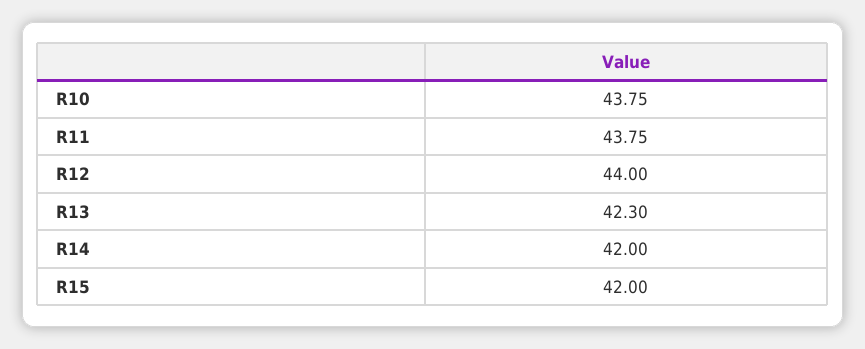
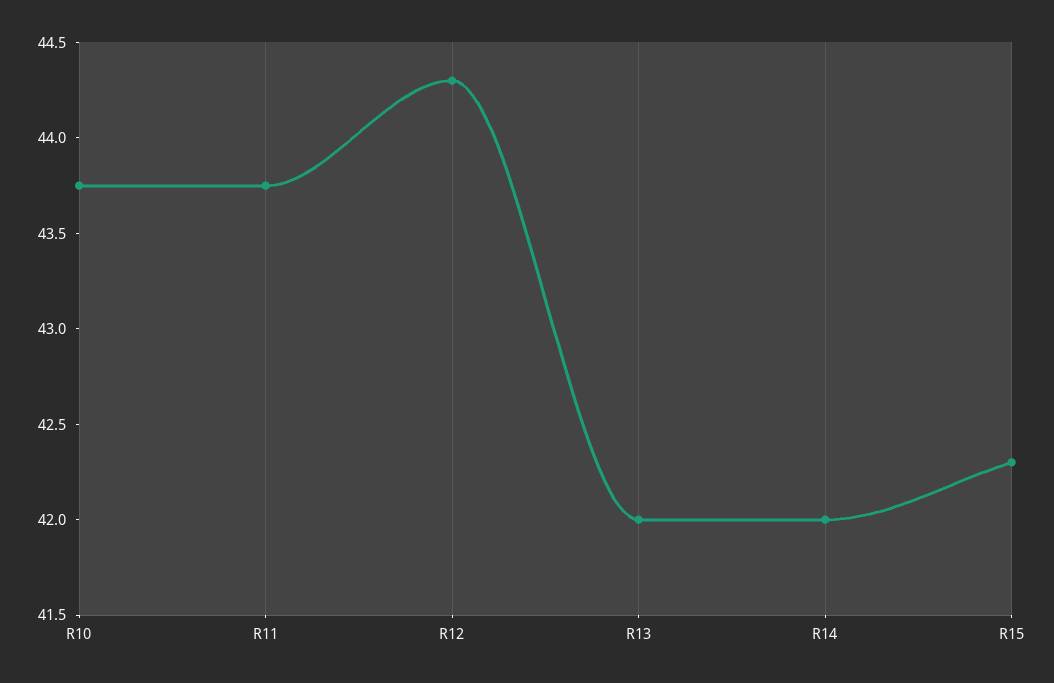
  {
    "R10": 43.75,
    "R11": 43.75,
-   "R12": 44,
+   "R12": 44.3,
-   "R13": 42.3,
+   "R13": 42,
    "R14": 42,
-   "R15": 42
+   "R15": 42.3
  }

